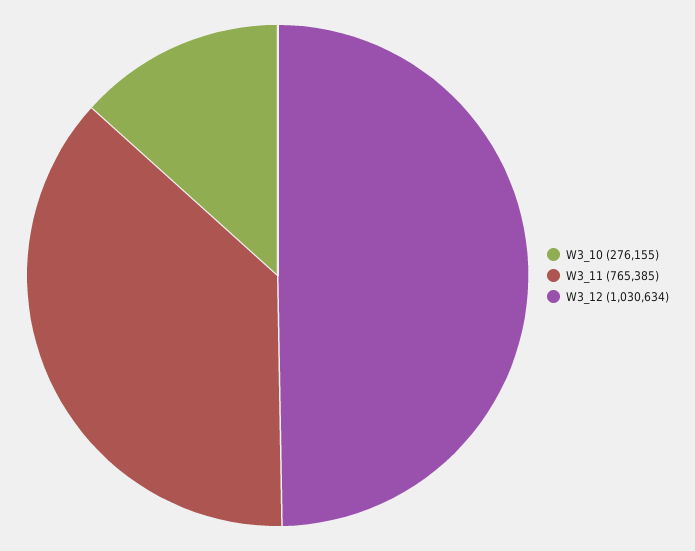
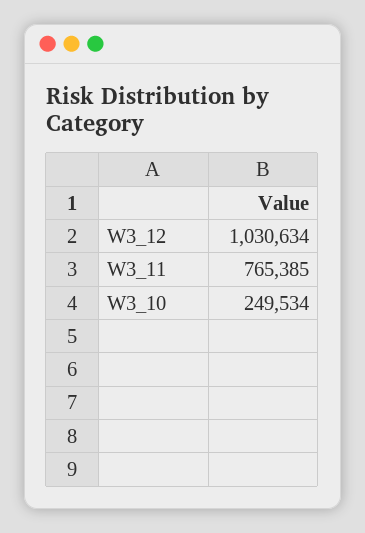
  {
-   "W3_10": 276155,
+   "W3_10": 249534,
    "W3_11": 765385,
    "W3_12": 1030634
  }

